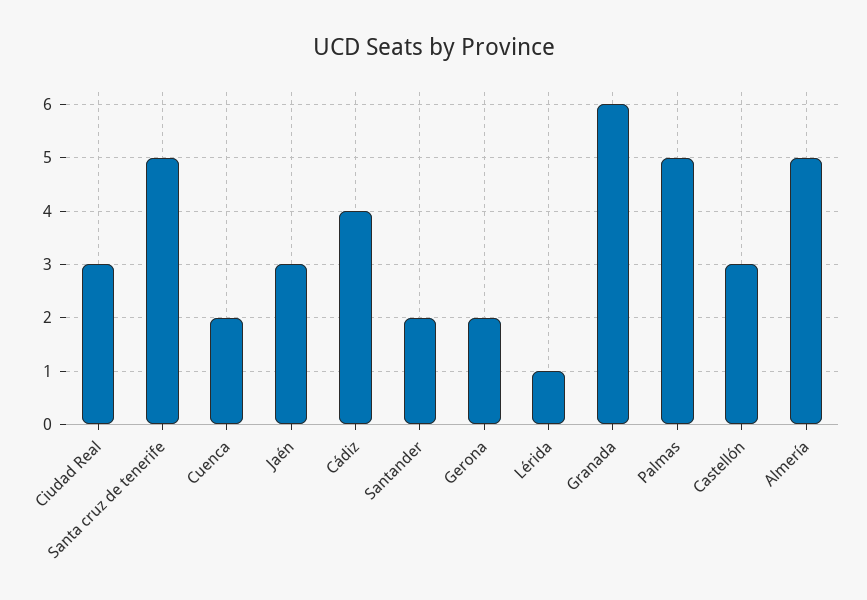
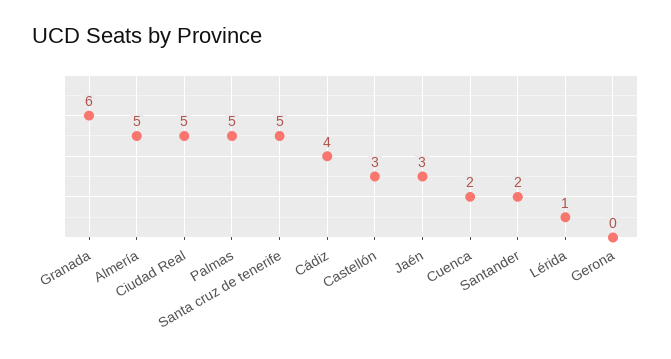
  {
-   "Ciudad Real": 3,
+   "Ciudad Real": 5,
    "Santa cruz de tenerife": 5,
    "Cuenca": 2,
    "Jaén": 3,
    "Cádiz": 4,
    "Santander": 2,
-   "Gerona": 2,
+   "Gerona": 0,
    "Lérida": 1,
    "Granada": 6,
    "Palmas": 5,
    "Castellón": 3,
    "Almería": 5
  }

